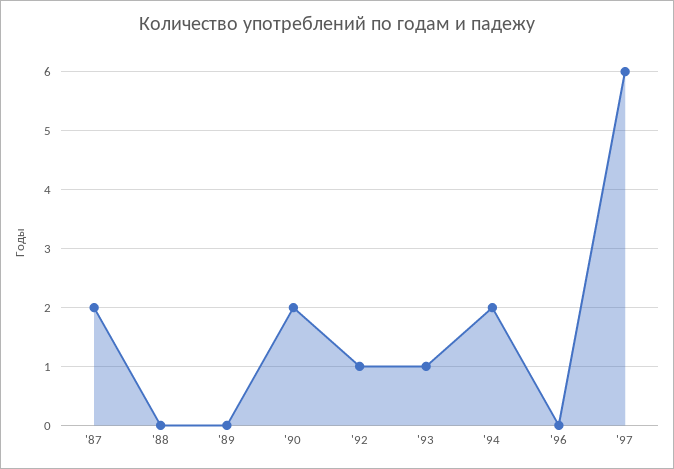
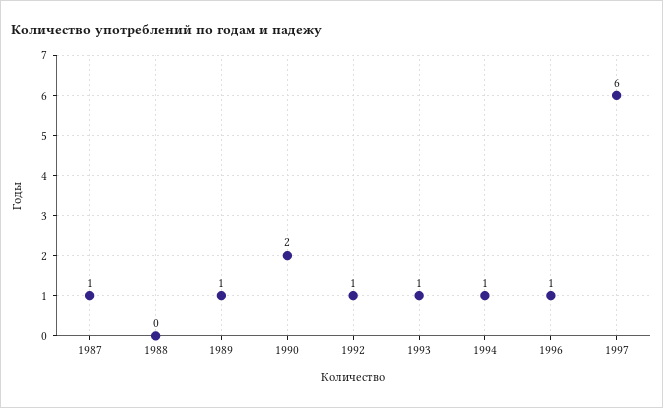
  {
-   "'87": 2,
+   "'87": 1,
    "'88": 0,
-   "'89": 0,
+   "'89": 1,
    "'90": 2,
    "'92": 1,
    "'93": 1,
-   "'94": 2,
+   "'94": 1,
-   "'96": 0,
+   "'96": 1,
    "'97": 6
  }

